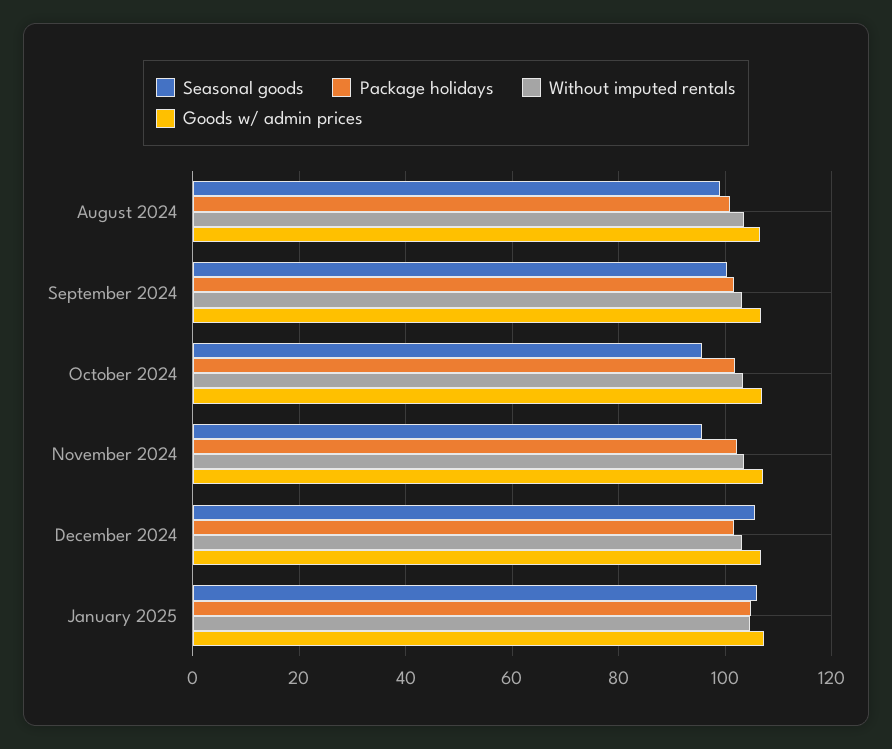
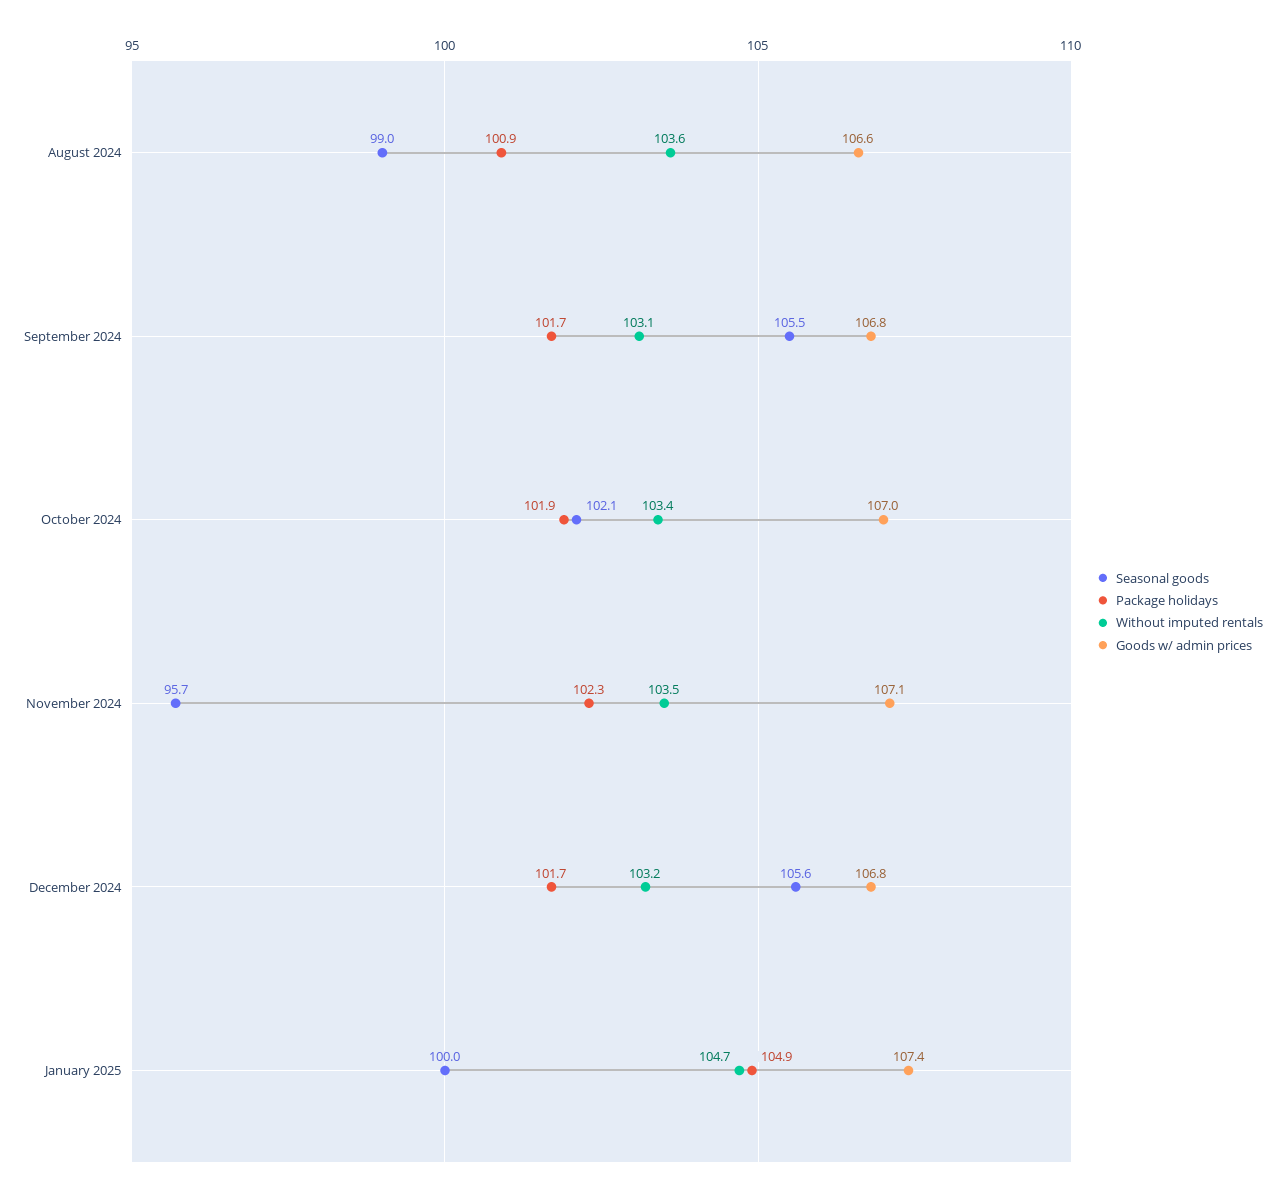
  {
    "Seasonal goods": {
      "August 2024": 99,
-     "September 2024": 100,
+     "September 2024": 105.5,
-     "October 2024": 96,
+     "October 2024": 102.1,
      "November 2024": 95.7,
      "December 2024": 105.6,
-     "January 2025": 106
+     "January 2025": 100
    },
    "Package holidays": {
      "August 2024": 100.9,
      "September 2024": 101.7,
      "October 2024": 101.9,
      "November 2024": 102.3,
      "December 2024": 101.7,
      "January 2025": 104.9
    },
    "Without imputed rentals": {
      "August 2024": 103.6,
      "September 2024": 103.1,
      "October 2024": 103.4,
      "November 2024": 103.5,
      "December 2024": 103.2,
      "January 2025": 104.7
    },
    "Goods w/ admin prices": {
      "August 2024": 106.6,
      "September 2024": 106.8,
      "October 2024": 107,
      "November 2024": 107.1,
      "December 2024": 106.8,
      "January 2025": 107.4
    }
  }

